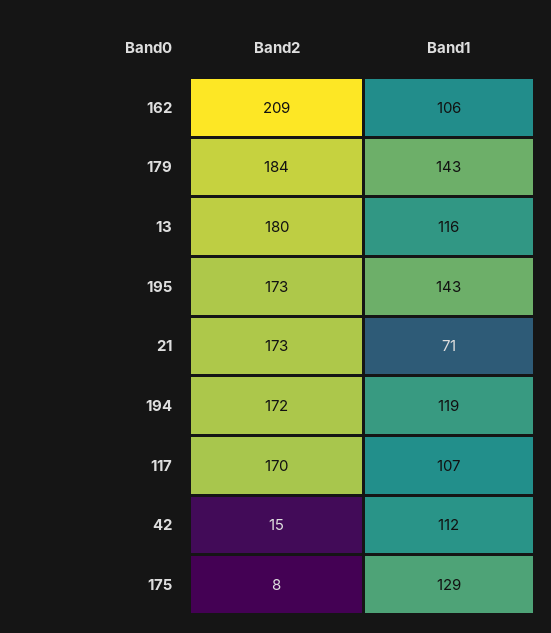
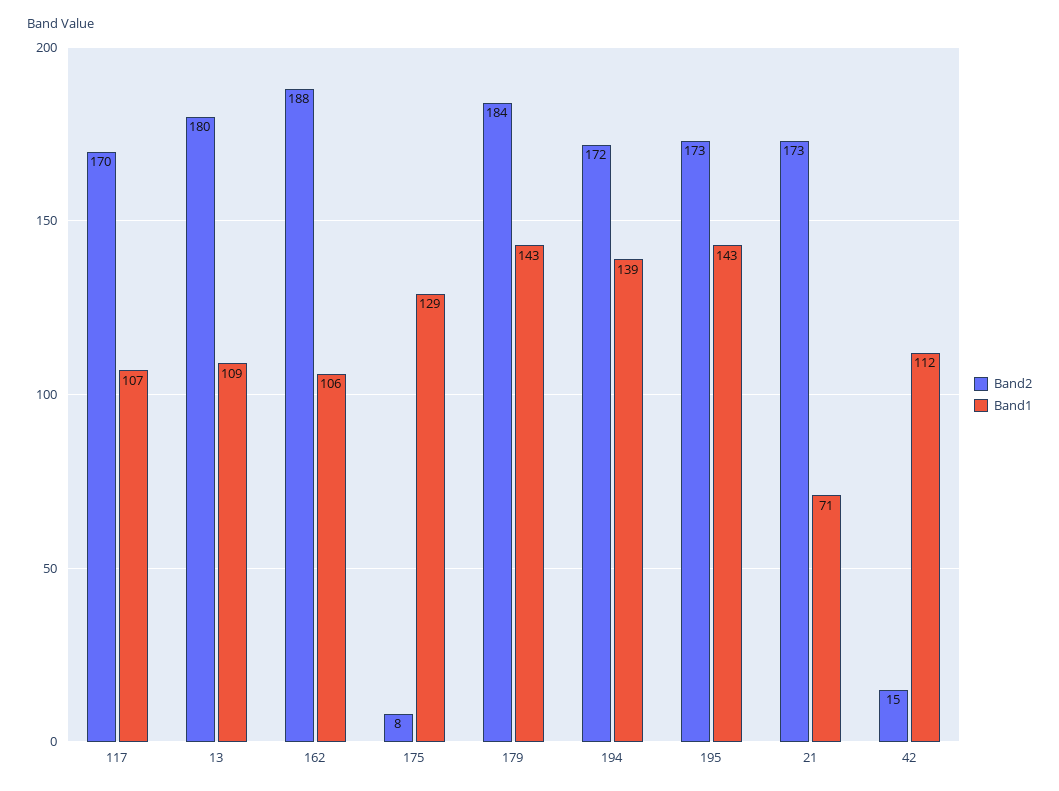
  {
    "Band2": {
-     "162": 209,
+     "162": 188,
      "179": 184,
      "13": 180,
      "195": 173,
      "21": 173,
      "194": 172,
      "117": 170,
      "42": 15,
      "175": 8
    },
    "Band1": {
      "162": 106,
      "179": 143,
-     "13": 116,
+     "13": 109,
      "195": 143,
      "21": 71,
-     "194": 119,
+     "194": 139,
      "117": 107,
      "42": 112,
      "175": 129
    }
  }

